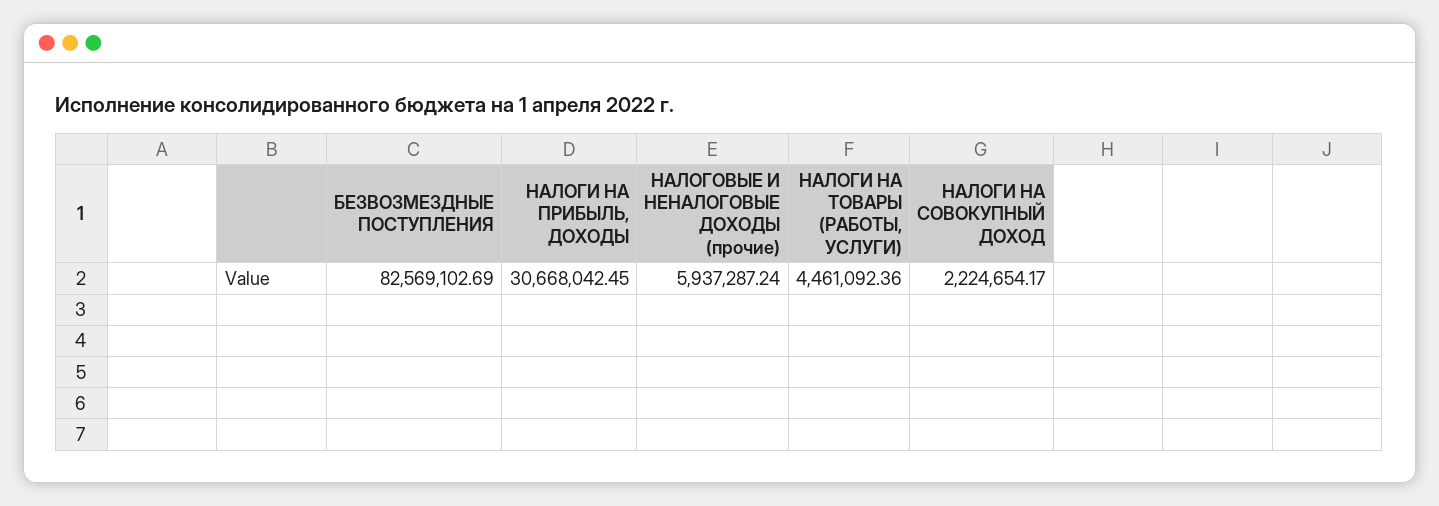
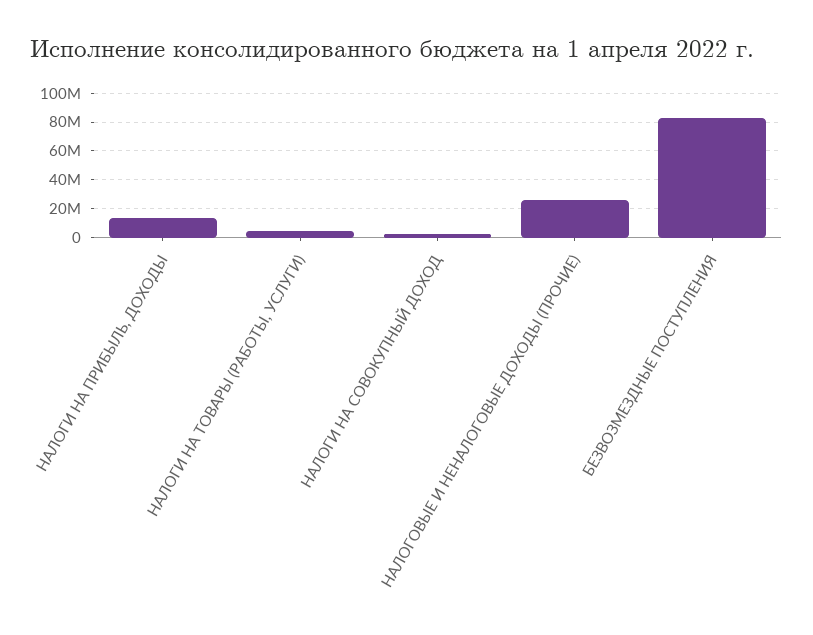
  {
    "БЕЗВОЗМЕЗДНЫЕ ПОСТУПЛЕНИЯ": 82569102.69,
-   "НАЛОГИ НА ПРИБЫЛЬ, ДОХОДЫ": 30668042.45,
+   "НАЛОГИ НА ПРИБЫЛЬ, ДОХОДЫ": 15000000,
-   "НАЛОГОВЫЕ И НЕНАЛОГОВЫЕ ДОХОДЫ (прочие)": 5937287.24,
+   "НАЛОГОВЫЕ И НЕНАЛОГОВЫЕ ДОХОДЫ (прочие)": 25000000,
    "НАЛОГИ НА ТОВАРЫ (РАБОТЫ, УСЛУГИ)": 4461092.36,
    "НАЛОГИ НА СОВОКУПНЫЙ ДОХОД": 2224654.17
  }

